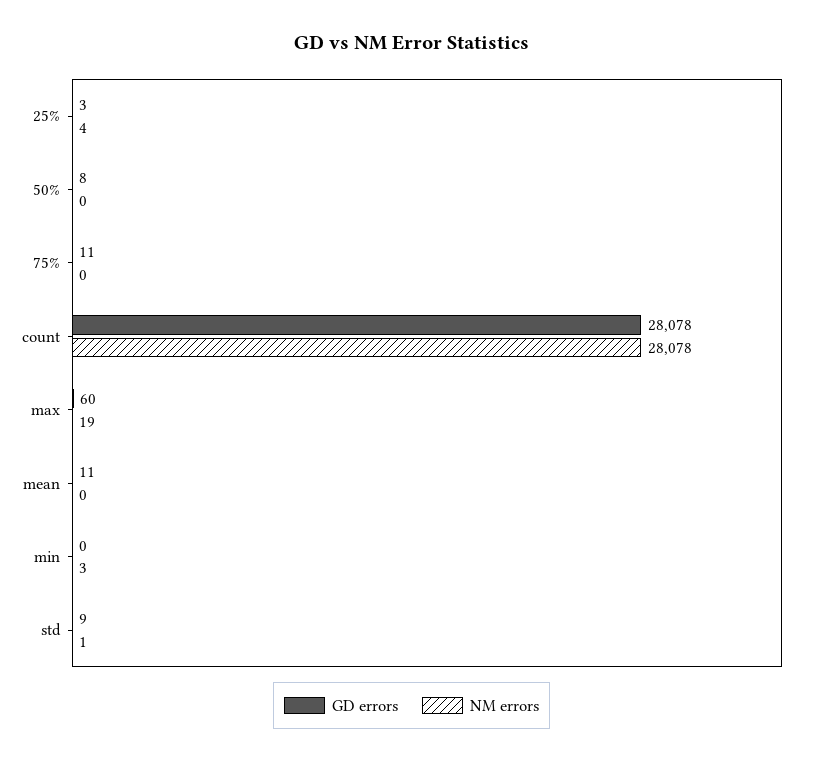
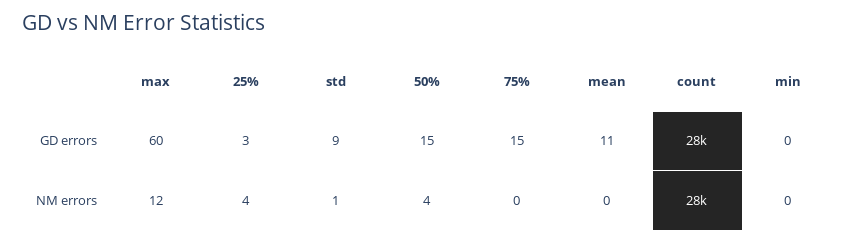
  {
    "GD errors": {
      "25%": 3,
-     "50%": 8,
+     "50%": 15,
-     "75%": 11,
+     "75%": 15,
      "count": 28078,
      "max": 60,
      "mean": 11,
      "min": 0,
      "std": 9
    },
    "NM errors": {
      "25%": 4,
-     "50%": 0,
+     "50%": 4,
      "75%": 0,
      "count": 28078,
-     "max": 19,
+     "max": 12,
      "mean": 0,
-     "min": 3,
+     "min": 0,
      "std": 1
    }
  }

